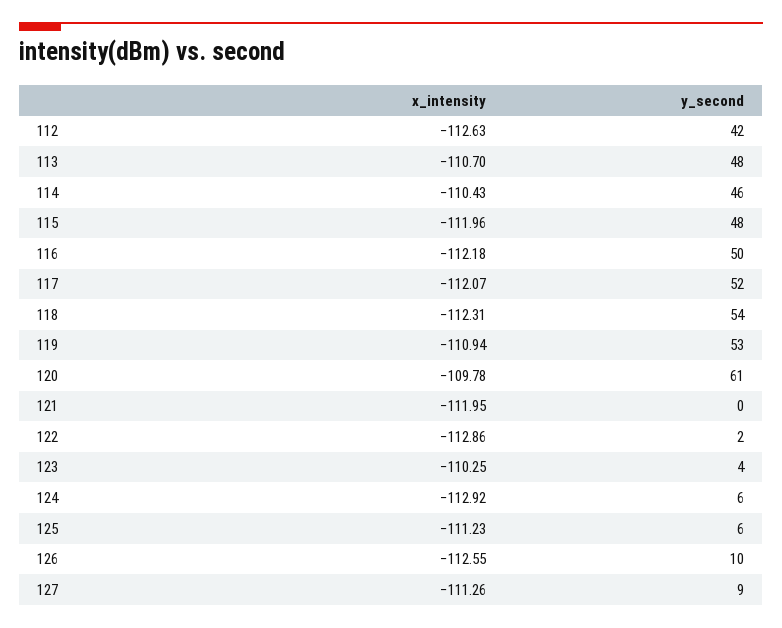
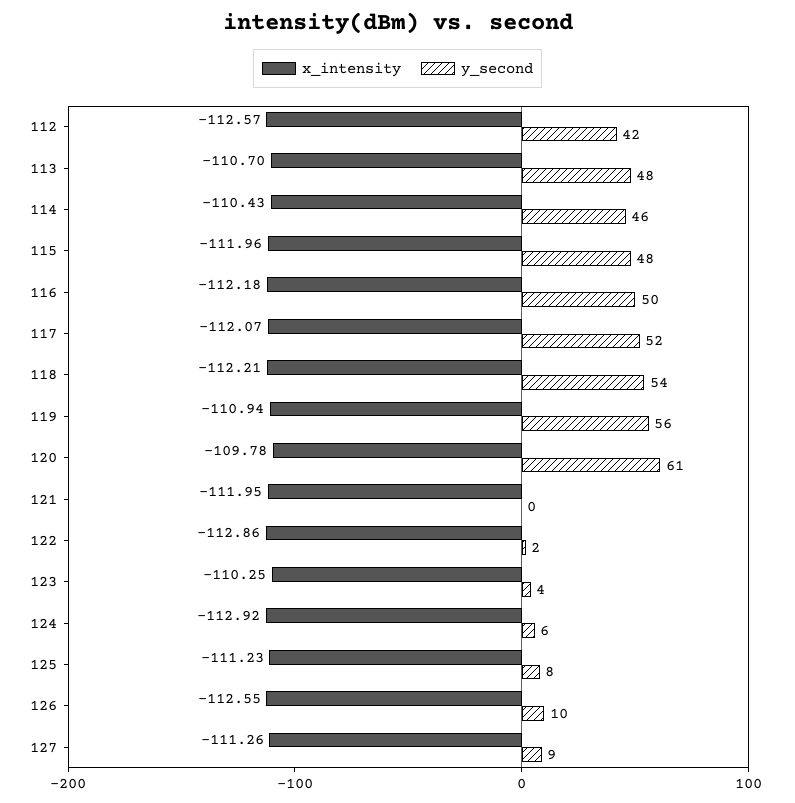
  {
    "x_intensity": {
-     "112": -112.63,
+     "112": -112.57,
      "113": -110.7,
      "114": -110.43,
      "115": -111.96,
      "116": -112.18,
      "117": -112.07,
-     "118": -112.31,
+     "118": -112.21,
      "119": -110.94,
      "120": -109.78,
      "121": -111.95,
      "122": -112.86,
      "123": -110.25,
      "124": -112.92,
      "125": -111.23,
      "126": -112.55,
      "127": -111.26
    },
    "y_second": {
      "112": 42,
      "113": 48,
      "114": 46,
      "115": 48,
      "116": 50,
      "117": 52,
      "118": 54,
-     "119": 53,
+     "119": 56,
      "120": 61,
      "121": 0,
      "122": 2,
      "123": 4,
      "124": 6,
-     "125": 6,
+     "125": 8,
      "126": 10,
      "127": 9
    }
  }

